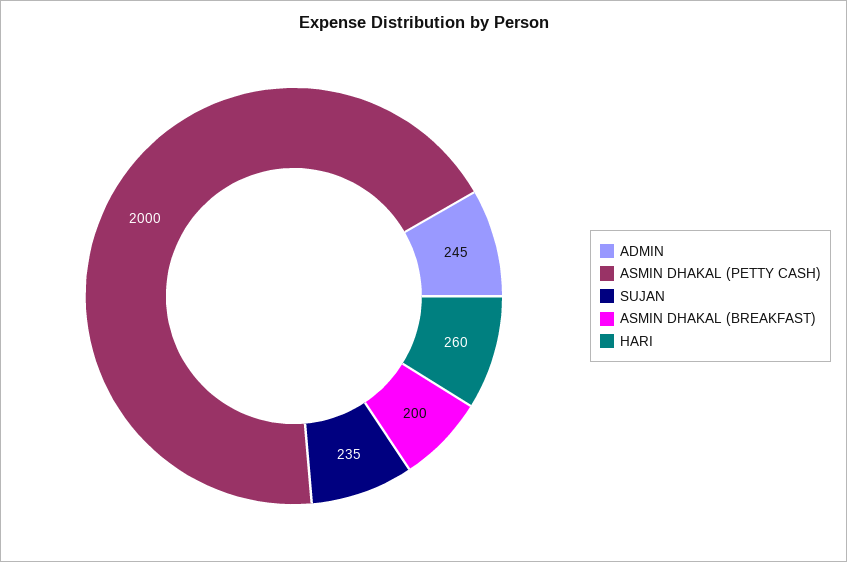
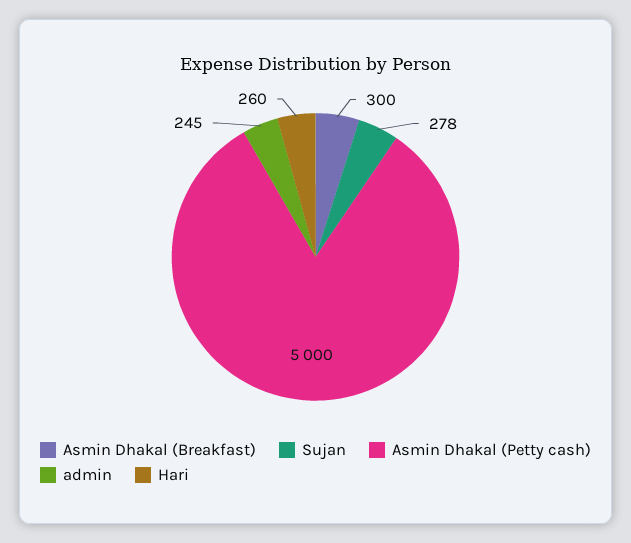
  {
    "ADMIN": 245,
-   "ASMIN DHAKAL (PETTY CASH)": 2000,
+   "ASMIN DHAKAL (PETTY CASH)": 5000,
-   "SUJAN": 235,
+   "SUJAN": 278,
-   "ASMIN DHAKAL (BREAKFAST)": 200,
+   "ASMIN DHAKAL (BREAKFAST)": 300,
    "HARI": 260
  }

